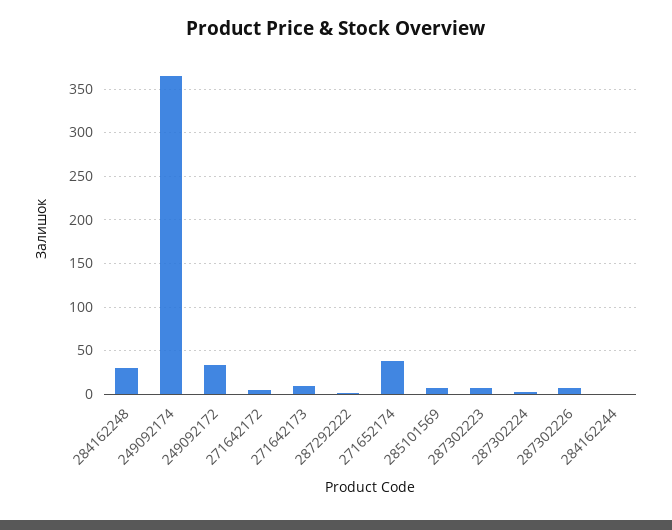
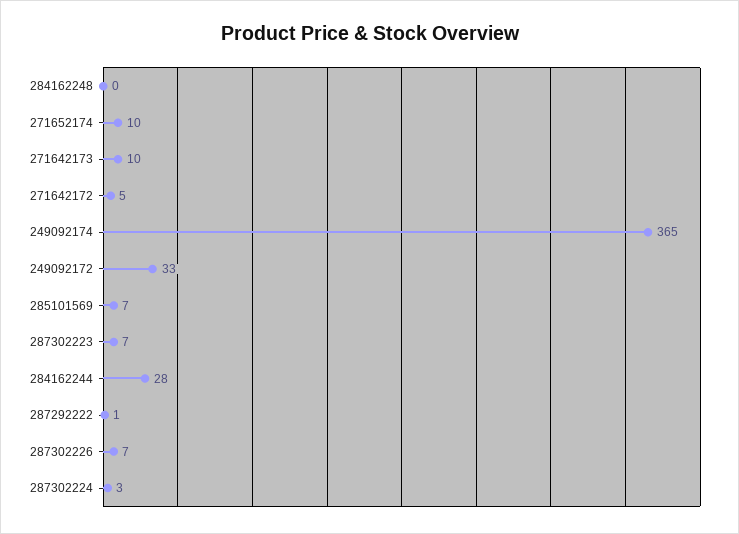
  {
-   "284162248": 30,
+   "284162248": 0,
    "249092174": 365,
    "249092172": 33,
    "271642172": 5,
    "271642173": 10,
    "287292222": 1,
-   "271652174": 40,
+   "271652174": 10,
    "285101569": 7,
    "287302223": 7,
    "287302224": 3,
    "287302226": 7,
-   "284162244": 0
+   "284162244": 28
  }

